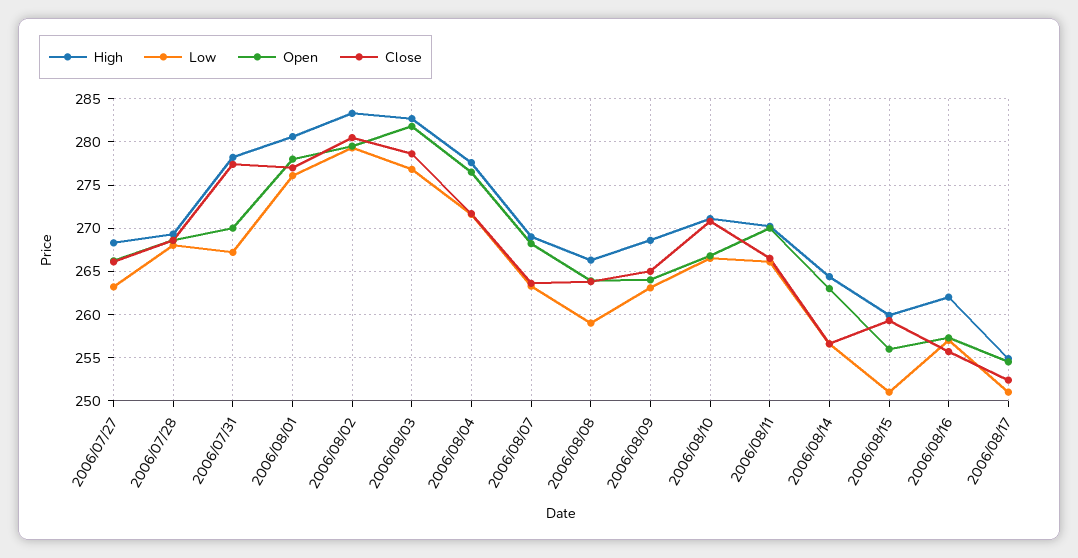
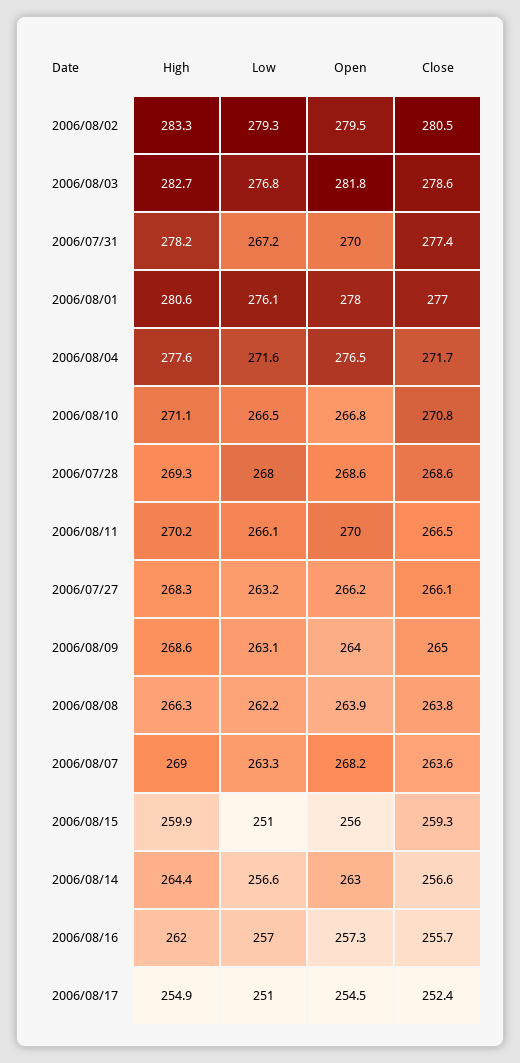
  {
    "High": {
      "2006/07/27": 268.3,
      "2006/07/28": 269.3,
      "2006/07/31": 278.2,
      "2006/08/01": 280.6,
      "2006/08/02": 283.3,
      "2006/08/03": 282.7,
      "2006/08/04": 277.6,
      "2006/08/07": 269,
      "2006/08/08": 266.3,
      "2006/08/09": 268.6,
      "2006/08/10": 271.1,
      "2006/08/11": 270.2,
      "2006/08/14": 264.4,
      "2006/08/15": 259.9,
      "2006/08/16": 262,
      "2006/08/17": 254.9
    },
    "Low": {
      "2006/07/27": 263.2,
      "2006/07/28": 268,
      "2006/07/31": 267.2,
      "2006/08/01": 276.1,
      "2006/08/02": 279.3,
      "2006/08/03": 276.8,
      "2006/08/04": 271.6,
      "2006/08/07": 263.3,
-     "2006/08/08": 259,
+     "2006/08/08": 262.2,
      "2006/08/09": 263.1,
      "2006/08/10": 266.5,
      "2006/08/11": 266.1,
      "2006/08/14": 256.6,
      "2006/08/15": 251,
      "2006/08/16": 257,
      "2006/08/17": 251
    },
    "Open": {
      "2006/07/27": 266.2,
      "2006/07/28": 268.6,
      "2006/07/31": 270,
      "2006/08/01": 278,
      "2006/08/02": 279.5,
      "2006/08/03": 281.8,
      "2006/08/04": 276.5,
      "2006/08/07": 268.2,
      "2006/08/08": 263.9,
      "2006/08/09": 264,
      "2006/08/10": 266.8,
      "2006/08/11": 270,
      "2006/08/14": 263,
      "2006/08/15": 256,
      "2006/08/16": 257.3,
      "2006/08/17": 254.5
    },
    "Close": {
      "2006/07/27": 266.1,
      "2006/07/28": 268.6,
      "2006/07/31": 277.4,
      "2006/08/01": 277,
      "2006/08/02": 280.5,
      "2006/08/03": 278.6,
      "2006/08/04": 271.7,
      "2006/08/07": 263.6,
      "2006/08/08": 263.8,
      "2006/08/09": 265,
      "2006/08/10": 270.8,
      "2006/08/11": 266.5,
      "2006/08/14": 256.6,
      "2006/08/15": 259.3,
      "2006/08/16": 255.7,
      "2006/08/17": 252.4
    }
  }

